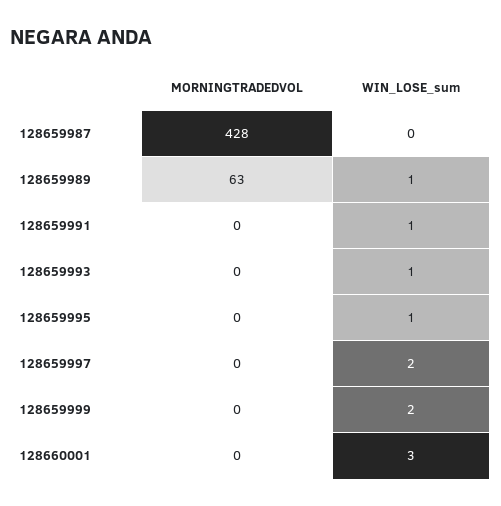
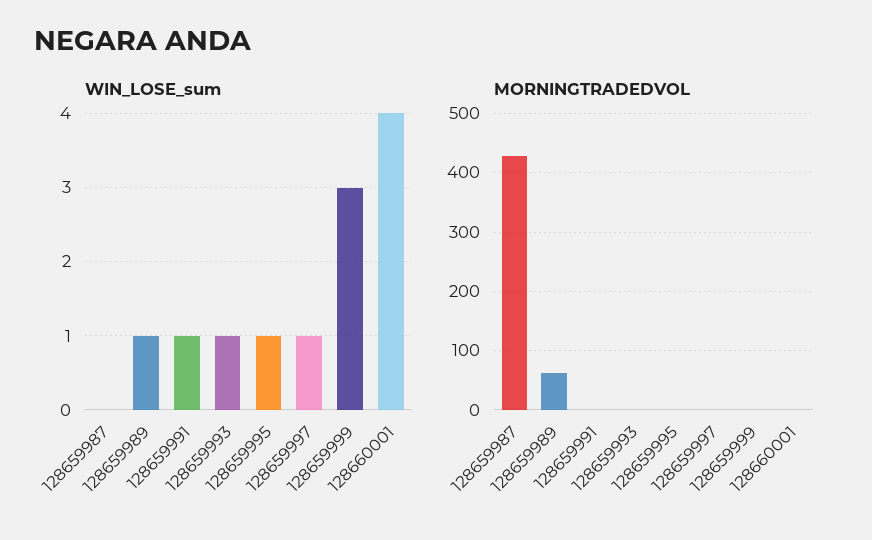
  {
    "MORNINGTRADEDVOL": {
      "128659987": 428,
      "128659989": 63,
      "128659991": 0,
      "128659993": 0,
      "128659995": 0,
      "128659997": 0,
      "128659999": 0,
      "128660001": 0
    },
    "WIN_LOSE_sum": {
      "128659987": 0,
      "128659989": 1,
      "128659991": 1,
      "128659993": 1,
      "128659995": 1,
-     "128659997": 2,
+     "128659997": 1,
-     "128659999": 2,
+     "128659999": 3,
-     "128660001": 3
+     "128660001": 4
    }
  }

